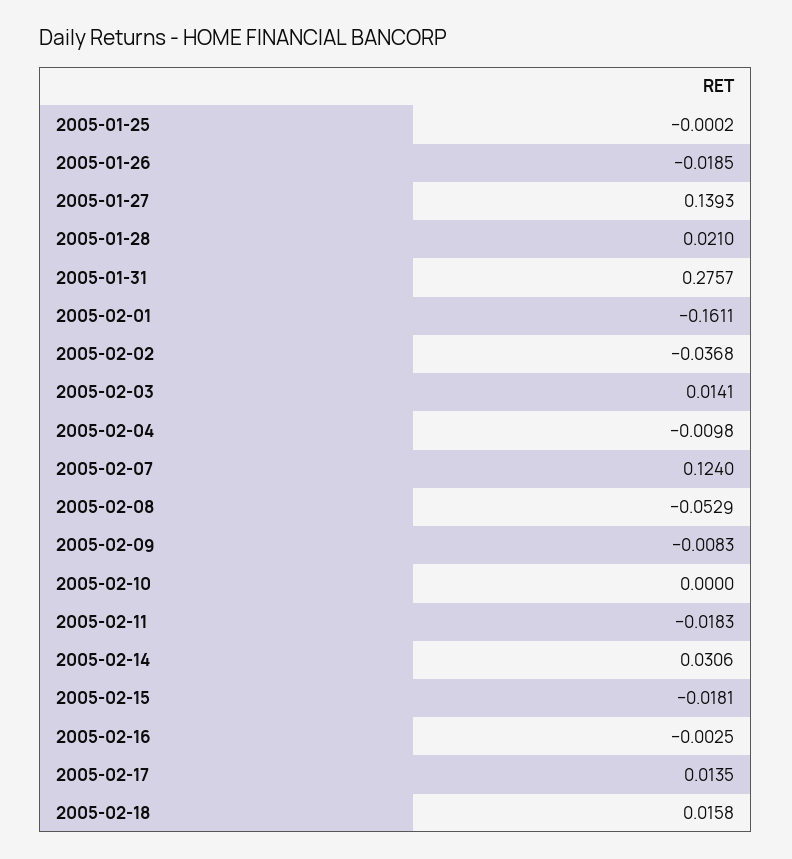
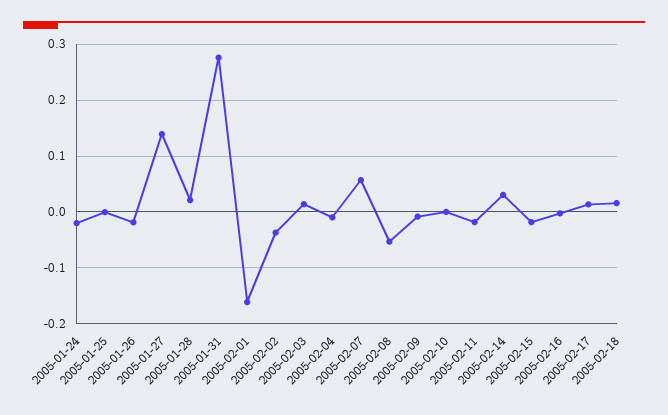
  {
    "2005-01-25": -0.0002,
    "2005-01-26": -0.0185,
    "2005-01-27": 0.1393,
    "2005-01-28": 0.021,
    "2005-01-31": 0.2757,
    "2005-02-01": -0.1611,
    "2005-02-02": -0.0368,
    "2005-02-03": 0.0141,
    "2005-02-04": -0.0098,
-   "2005-02-07": 0.124,
+   "2005-02-07": 0.06,
    "2005-02-08": -0.0529,
    "2005-02-09": -0.0083,
    "2005-02-10": 0,
    "2005-02-11": -0.0183,
    "2005-02-14": 0.0306,
    "2005-02-15": -0.0181,
    "2005-02-16": -0.0025,
    "2005-02-17": 0.0135,
-   "2005-02-18": 0.0158
+   "2005-02-18": 0.0158,
+   "2005-01-24": -0.02
  }

